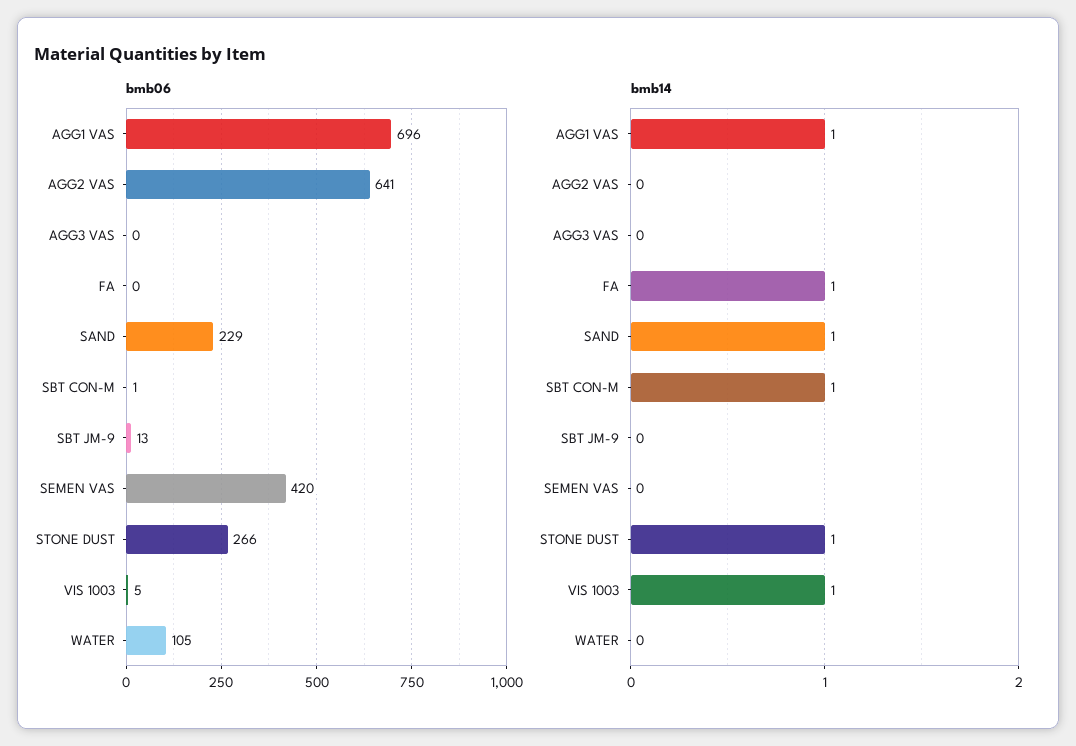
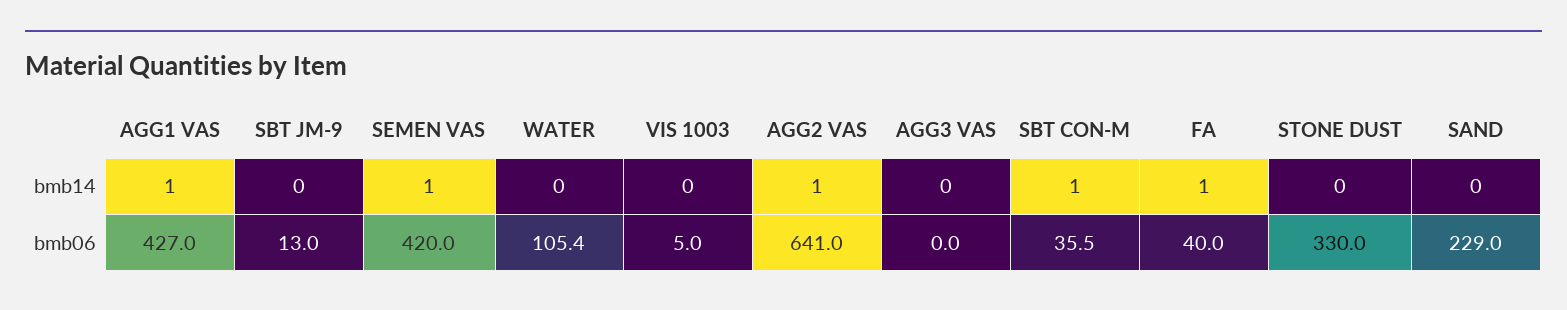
  {
    "bmb06": {
-     "AGG1 VAS": 696,
+     "AGG1 VAS": 427,
      "AGG2 VAS": 641,
      "AGG3 VAS": 0,
-     "FA": 0,
+     "FA": 40,
      "SAND": 229,
-     "SBT CON-M": 1,
+     "SBT CON-M": 35.5,
      "SBT JM-9": 13,
      "SEMEN VAS": 420,
-     "STONE DUST": 266,
+     "STONE DUST": 330,
      "VIS 1003": 5,
      "WATER": 105.4
    },
    "bmb14": {
      "AGG1 VAS": 1,
-     "AGG2 VAS": 0,
+     "AGG2 VAS": 1,
      "AGG3 VAS": 0,
      "FA": 1,
-     "SAND": 1,
+     "SAND": 0,
      "SBT CON-M": 1,
      "SBT JM-9": 0,
-     "SEMEN VAS": 0,
+     "SEMEN VAS": 1,
-     "STONE DUST": 1,
+     "STONE DUST": 0,
-     "VIS 1003": 1,
+     "VIS 1003": 0,
      "WATER": 0
    }
  }

